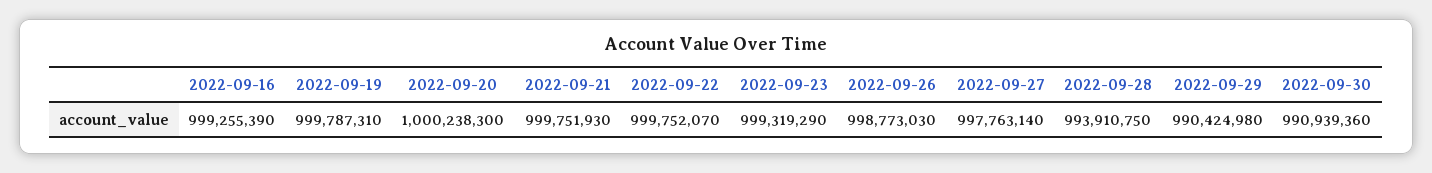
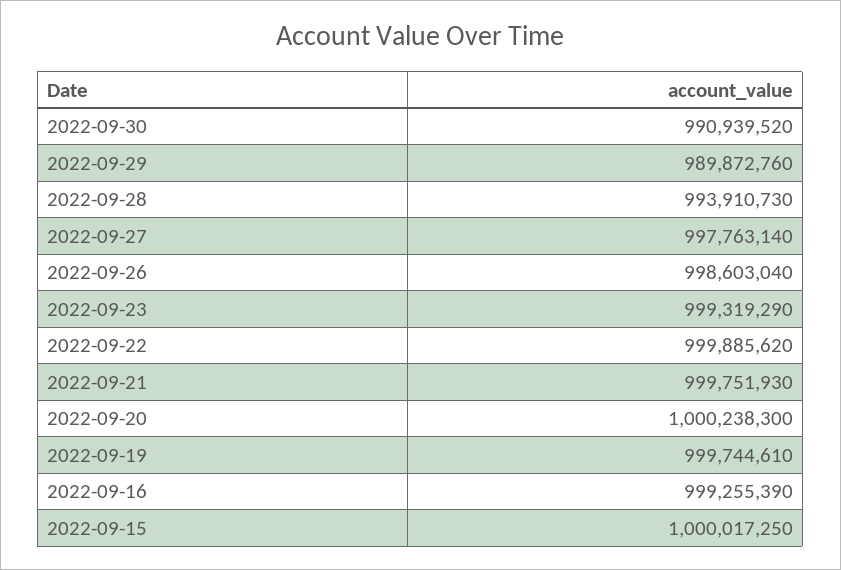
  {
    "2022-09-16": 999255390,
-   "2022-09-19": 999787310,
+   "2022-09-19": 999744610,
    "2022-09-20": 1000238300,
    "2022-09-21": 999751930,
-   "2022-09-22": 999752070,
+   "2022-09-22": 999885620,
    "2022-09-23": 999319290,
-   "2022-09-26": 998773030,
+   "2022-09-26": 998603040,
    "2022-09-27": 997763140,
-   "2022-09-28": 993910750,
+   "2022-09-28": 993910730,
-   "2022-09-29": 990424980,
+   "2022-09-29": 989872760,
-   "2022-09-30": 990939360
+   "2022-09-30": 990939520,
+   "2022-09-15": 1000017250
  }

